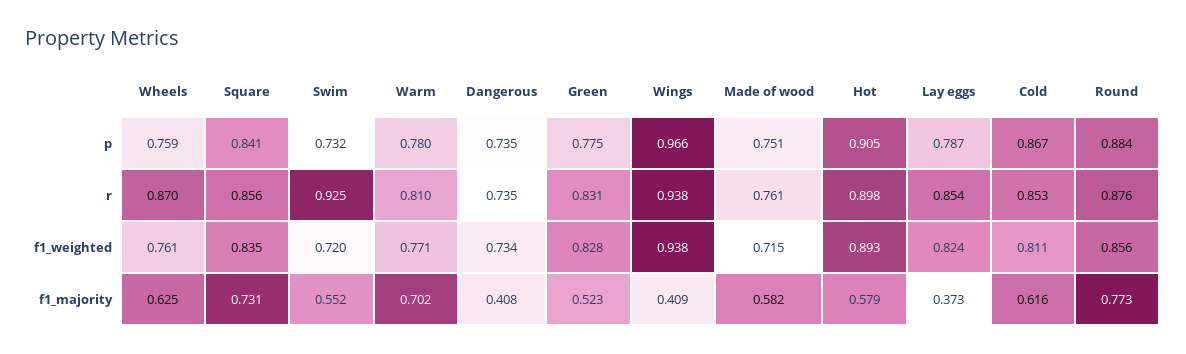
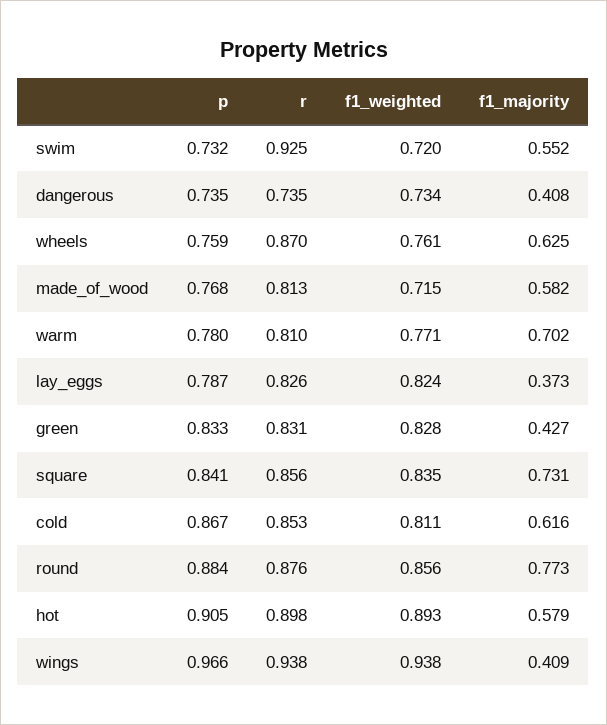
  {
    "Wheels": {
      "p": 0.759,
      "r": 0.87,
      "f1_weighted": 0.761,
      "f1_majority": 0.625
    },
    "Square": {
      "p": 0.841,
      "r": 0.856,
      "f1_weighted": 0.835,
      "f1_majority": 0.731
    },
    "Swim": {
      "p": 0.732,
      "r": 0.925,
      "f1_weighted": 0.72,
      "f1_majority": 0.552
    },
    "Warm": {
      "p": 0.78,
      "r": 0.81,
      "f1_weighted": 0.771,
      "f1_majority": 0.702
    },
    "Dangerous": {
      "p": 0.735,
      "r": 0.735,
      "f1_weighted": 0.734,
      "f1_majority": 0.408
    },
    "Green": {
-     "p": 0.775,
+     "p": 0.833,
      "r": 0.831,
      "f1_weighted": 0.828,
-     "f1_majority": 0.523
+     "f1_majority": 0.427
    },
    "Wings": {
      "p": 0.966,
      "r": 0.938,
      "f1_weighted": 0.938,
      "f1_majority": 0.409
    },
    "Made of wood": {
-     "p": 0.751,
+     "p": 0.768,
-     "r": 0.761,
+     "r": 0.813,
      "f1_weighted": 0.715,
      "f1_majority": 0.582
    },
    "Hot": {
      "p": 0.905,
      "r": 0.898,
      "f1_weighted": 0.893,
      "f1_majority": 0.579
    },
    "Lay eggs": {
      "p": 0.787,
-     "r": 0.854,
+     "r": 0.826,
      "f1_weighted": 0.824,
      "f1_majority": 0.373
    },
    "Cold": {
      "p": 0.867,
      "r": 0.853,
      "f1_weighted": 0.811,
      "f1_majority": 0.616
    },
    "Round": {
      "p": 0.884,
      "r": 0.876,
      "f1_weighted": 0.856,
      "f1_majority": 0.773
    }
  }

